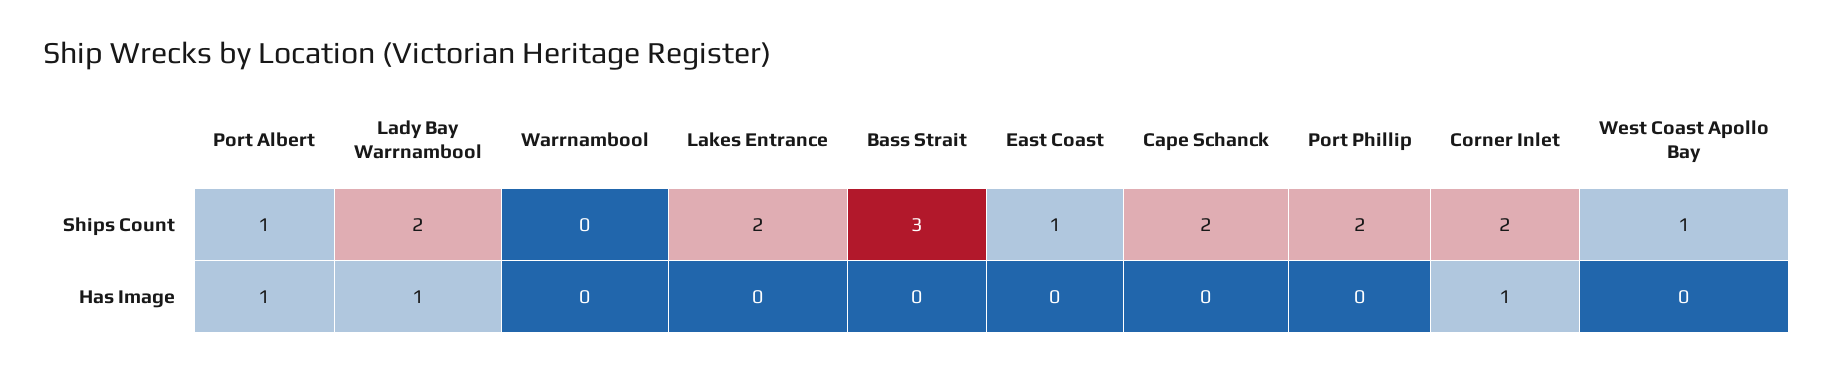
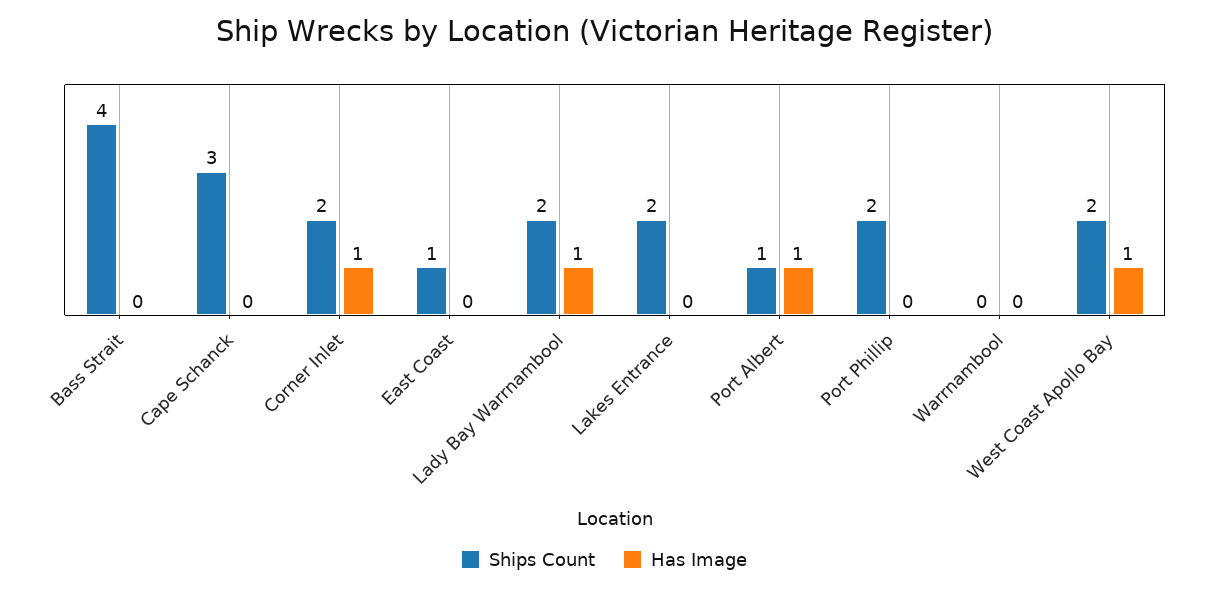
  {
    "Ships Count": {
      "Port Albert": 1,
      "Lady Bay Warrnambool": 2,
      "Warrnambool": 0,
      "Lakes Entrance": 2,
-     "Bass Strait": 3,
+     "Bass Strait": 4,
      "East Coast": 1,
-     "Cape Schanck": 2,
+     "Cape Schanck": 3,
      "Port Phillip": 2,
      "Corner Inlet": 2,
-     "West Coast Apollo Bay": 1
+     "West Coast Apollo Bay": 2
    },
    "Has Image": {
      "Port Albert": 1,
      "Lady Bay Warrnambool": 1,
      "Warrnambool": 0,
      "Lakes Entrance": 0,
      "Bass Strait": 0,
      "East Coast": 0,
      "Cape Schanck": 0,
      "Port Phillip": 0,
      "Corner Inlet": 1,
-     "West Coast Apollo Bay": 0
+     "West Coast Apollo Bay": 1
    }
  }

